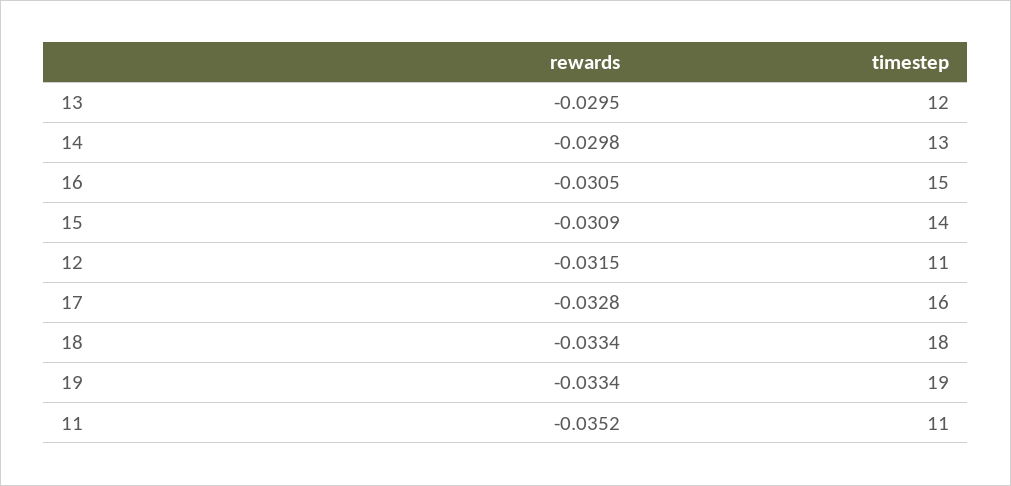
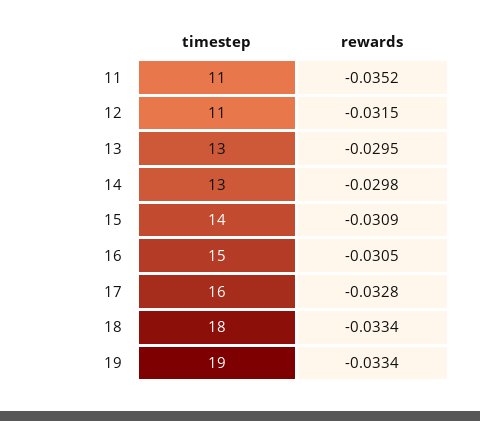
  {
    "rewards": {
      "13": -0.0295,
      "14": -0.0298,
      "16": -0.0305,
      "15": -0.0309,
      "12": -0.0315,
      "17": -0.0328,
      "18": -0.0334,
      "19": -0.0334,
      "11": -0.0352
    },
    "timestep": {
-     "13": 12,
+     "13": 13,
      "14": 13,
      "16": 15,
      "15": 14,
      "12": 11,
      "17": 16,
      "18": 18,
      "19": 19,
      "11": 11
    }
  }

